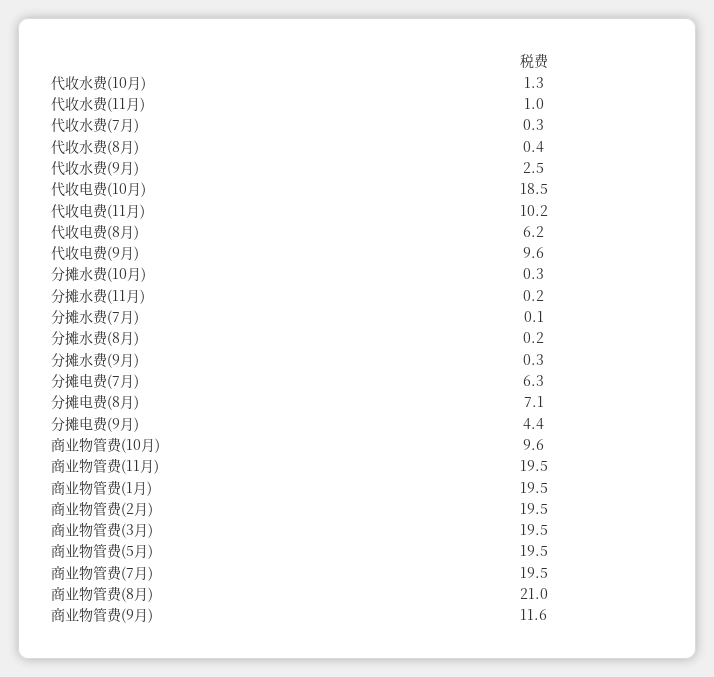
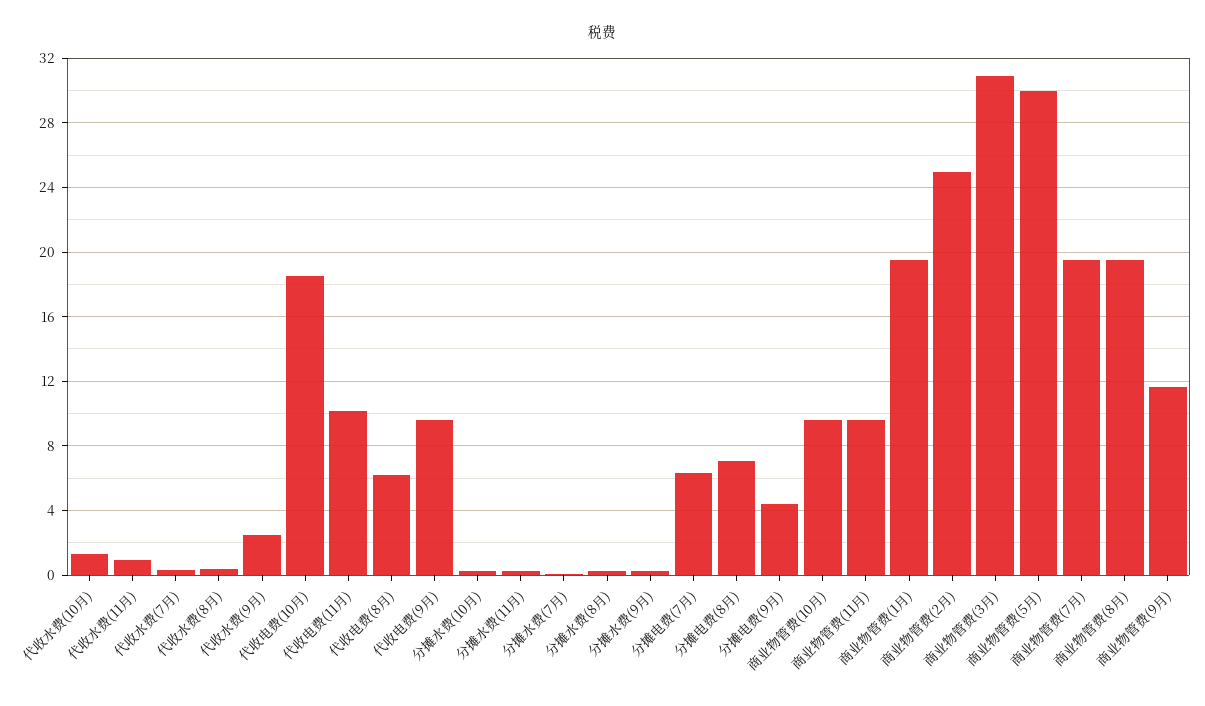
  {
    "代收水费(10月)": 1.3,
    "代收水费(11月)": 1,
    "代收水费(7月)": 0.3,
    "代收水费(8月)": 0.4,
    "代收水费(9月)": 2.5,
    "代收电费(10月)": 18.5,
    "代收电费(11月)": 10.2,
    "代收电费(8月)": 6.2,
    "代收电费(9月)": 9.6,
    "分摊水费(10月)": 0.3,
    "分摊水费(11月)": 0.2,
    "分摊水费(7月)": 0.1,
    "分摊水费(8月)": 0.2,
    "分摊水费(9月)": 0.3,
    "分摊电费(7月)": 6.3,
    "分摊电费(8月)": 7.1,
    "分摊电费(9月)": 4.4,
    "商业物管费(10月)": 9.6,
-   "商业物管费(11月)": 19.5,
+   "商业物管费(11月)": 9.5,
    "商业物管费(1月)": 19.5,
-   "商业物管费(2月)": 19.5,
+   "商业物管费(2月)": 25,
-   "商业物管费(3月)": 19.5,
+   "商业物管费(3月)": 31,
-   "商业物管费(5月)": 19.5,
+   "商业物管费(5月)": 30,
    "商业物管费(7月)": 19.5,
-   "商业物管费(8月)": 21,
+   "商业物管费(8月)": 19.5,
    "商业物管费(9月)": 11.6
  }

